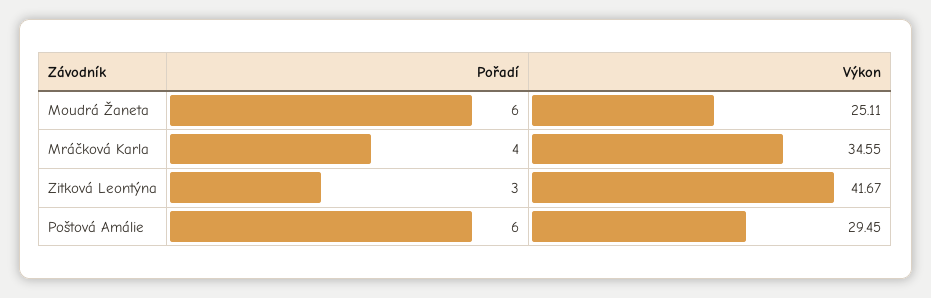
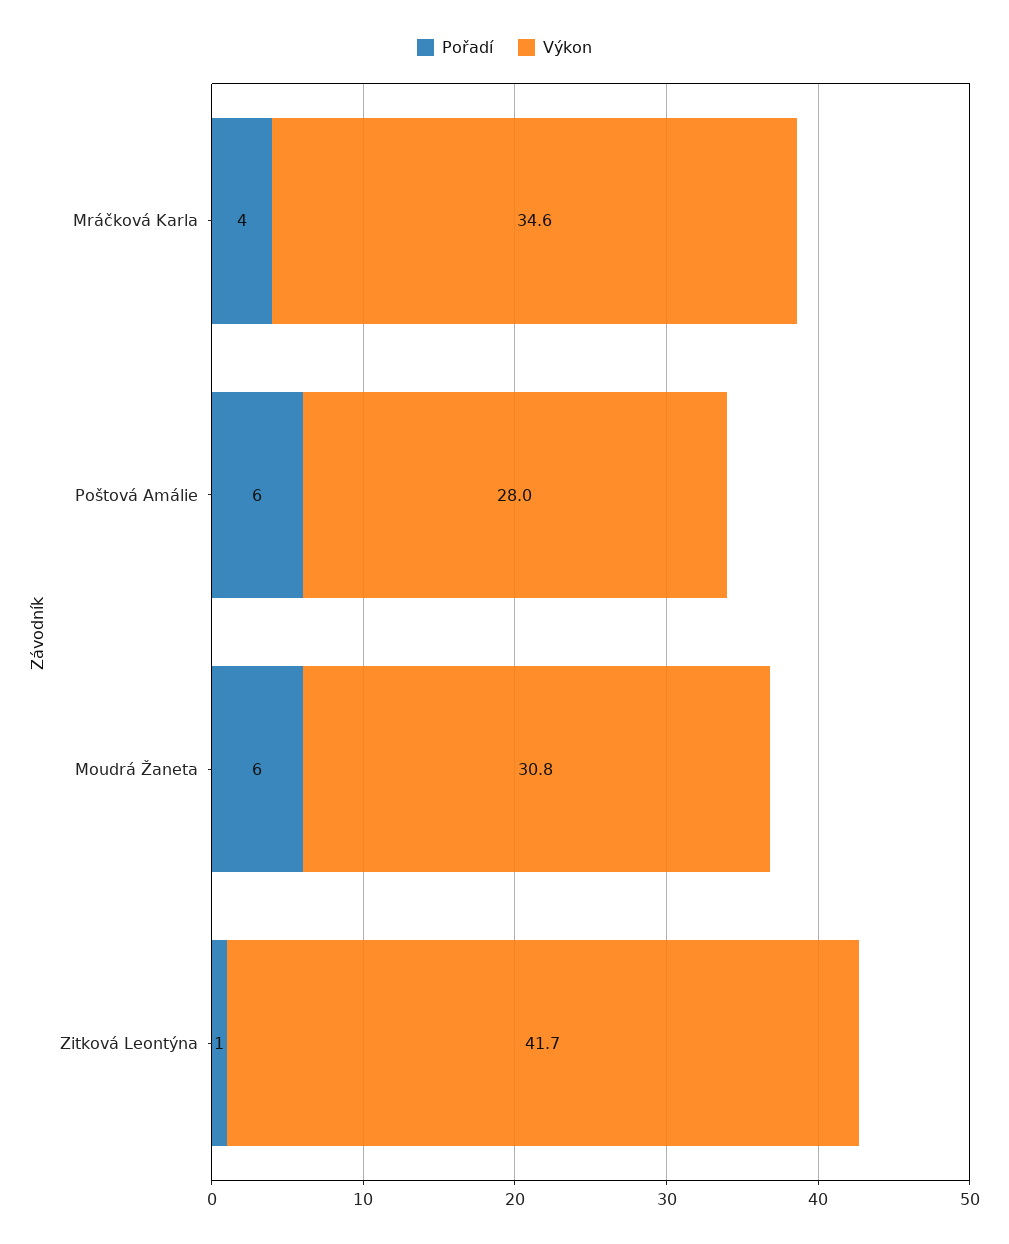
  {
    "Pořadí": {
      "Moudrá Žaneta": 6,
      "Mráčková Karla": 4,
-     "Zitková Leontýna": 3,
+     "Zitková Leontýna": 1,
      "Poštová Amálie": 6
    },
    "Výkon": {
-     "Moudrá Žaneta": 25.11,
+     "Moudrá Žaneta": 30.8,
      "Mráčková Karla": 34.55,
      "Zitková Leontýna": 41.67,
-     "Poštová Amálie": 29.45
+     "Poštová Amálie": 28
    }
  }

